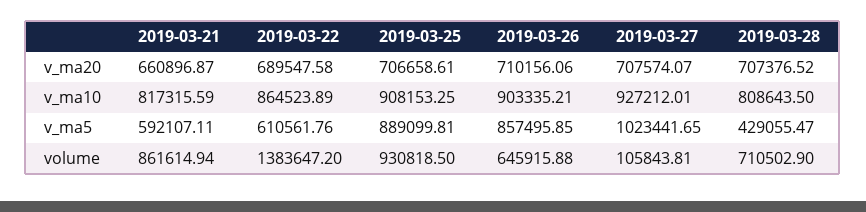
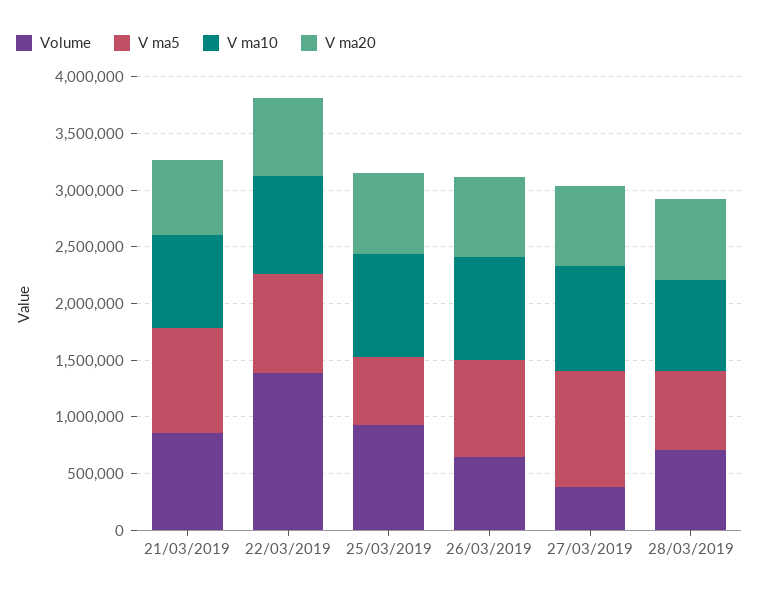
  {
    "v_ma20": {
      "2019-03-21": 660896.87,
      "2019-03-22": 689547.58,
      "2019-03-25": 706658.61,
      "2019-03-26": 710156.06,
      "2019-03-27": 707574.07,
      "2019-03-28": 707376.52
    },
    "v_ma10": {
      "2019-03-21": 817315.59,
      "2019-03-22": 864523.89,
      "2019-03-25": 908153.25,
      "2019-03-26": 903335.21,
      "2019-03-27": 927212.01,
      "2019-03-28": 808643.5
    },
    "v_ma5": {
-     "2019-03-21": 592107.11,
+     "2019-03-21": 900000,
-     "2019-03-22": 610561.76,
+     "2019-03-22": 900000,
-     "2019-03-25": 889099.81,
+     "2019-03-25": 600000,
      "2019-03-26": 857495.85,
      "2019-03-27": 1023441.65,
-     "2019-03-28": 429055.47
+     "2019-03-28": 700000
    },
    "volume": {
      "2019-03-21": 861614.94,
      "2019-03-22": 1383647.2,
      "2019-03-25": 930818.5,
      "2019-03-26": 645915.88,
-     "2019-03-27": 105843.81,
+     "2019-03-27": 400000,
      "2019-03-28": 710502.9
    }
  }

